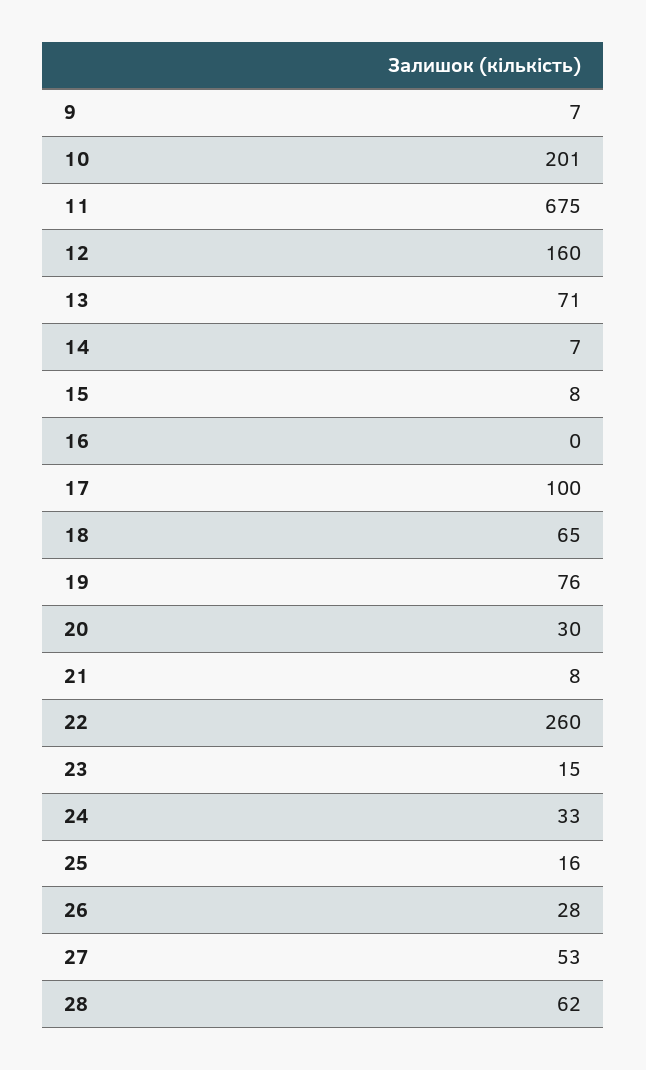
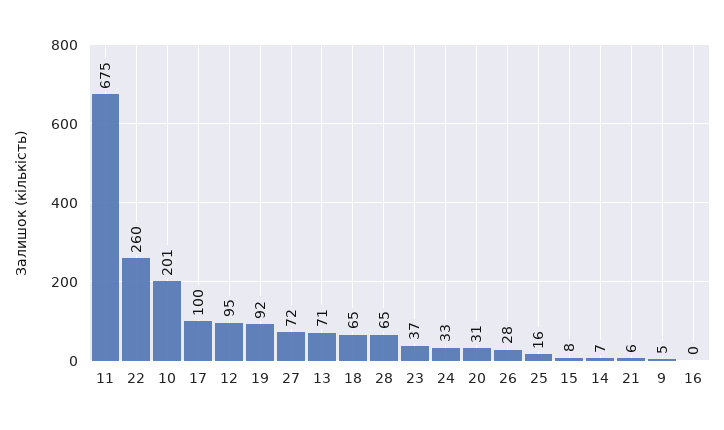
  {
-   "9": 7,
+   "9": 5,
    "10": 201,
    "11": 675,
-   "12": 160,
+   "12": 95,
    "13": 71,
    "14": 7,
    "15": 8,
    "16": 0,
    "17": 100,
    "18": 65,
-   "19": 76,
+   "19": 92,
-   "20": 30,
+   "20": 31,
-   "21": 8,
+   "21": 6,
    "22": 260,
-   "23": 15,
+   "23": 37,
    "24": 33,
    "25": 16,
    "26": 28,
-   "27": 53,
+   "27": 72,
-   "28": 62
+   "28": 65
  }

